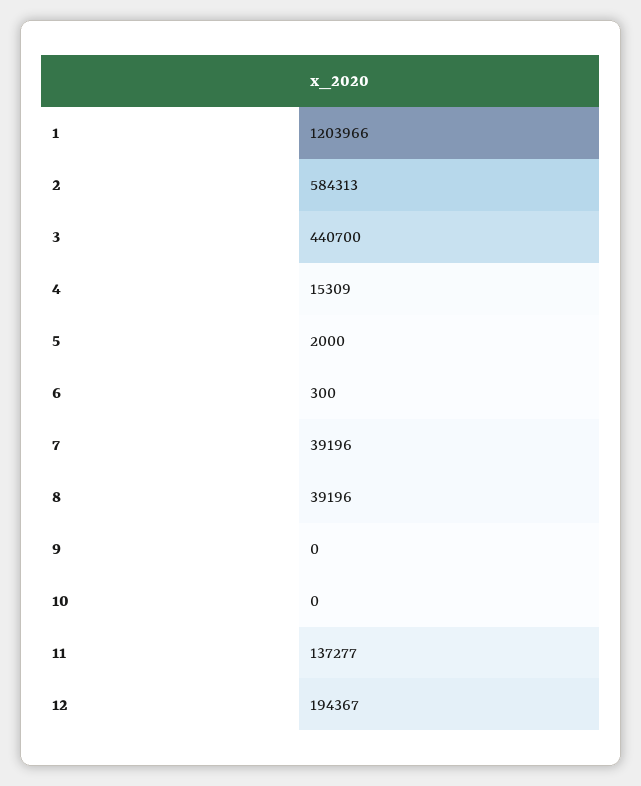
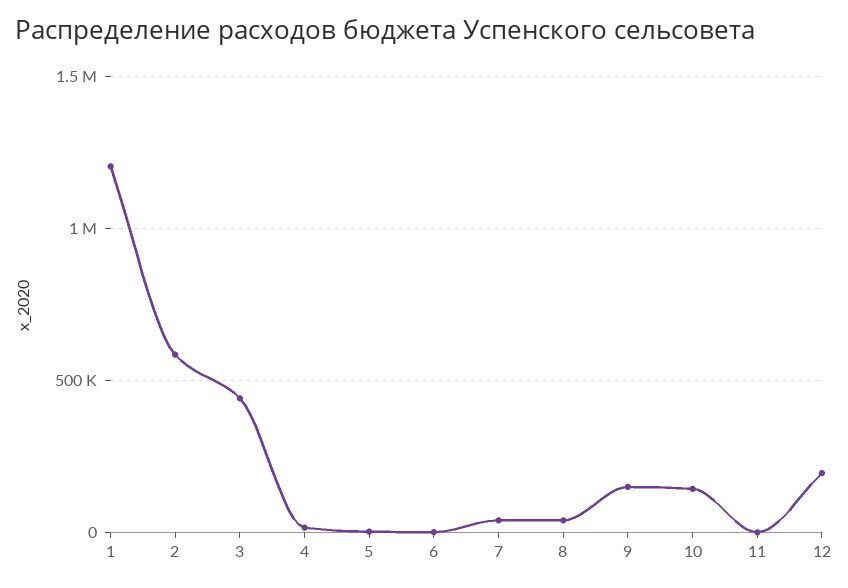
  {
    "1": 1203966,
    "2": 584313,
    "3": 440700,
    "4": 15309,
    "5": 2000,
    "6": 300,
    "7": 39196,
    "8": 39196,
-   "9": 0,
+   "9": 150000,
-   "10": 0,
+   "10": 150000,
-   "11": 137277,
+   "11": 0,
    "12": 194367
  }

